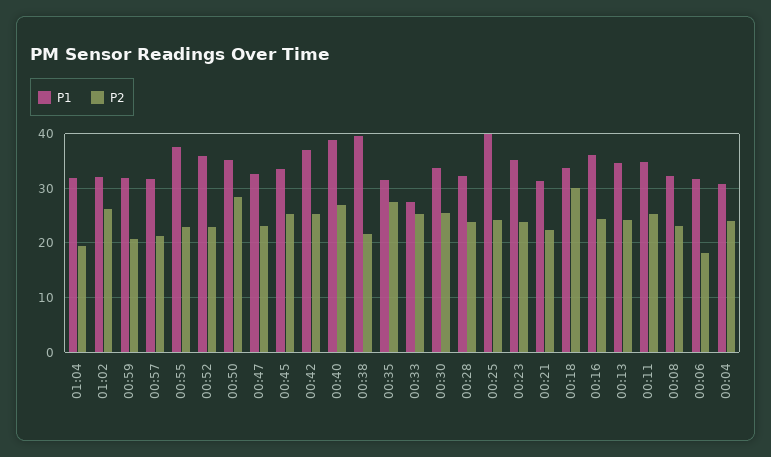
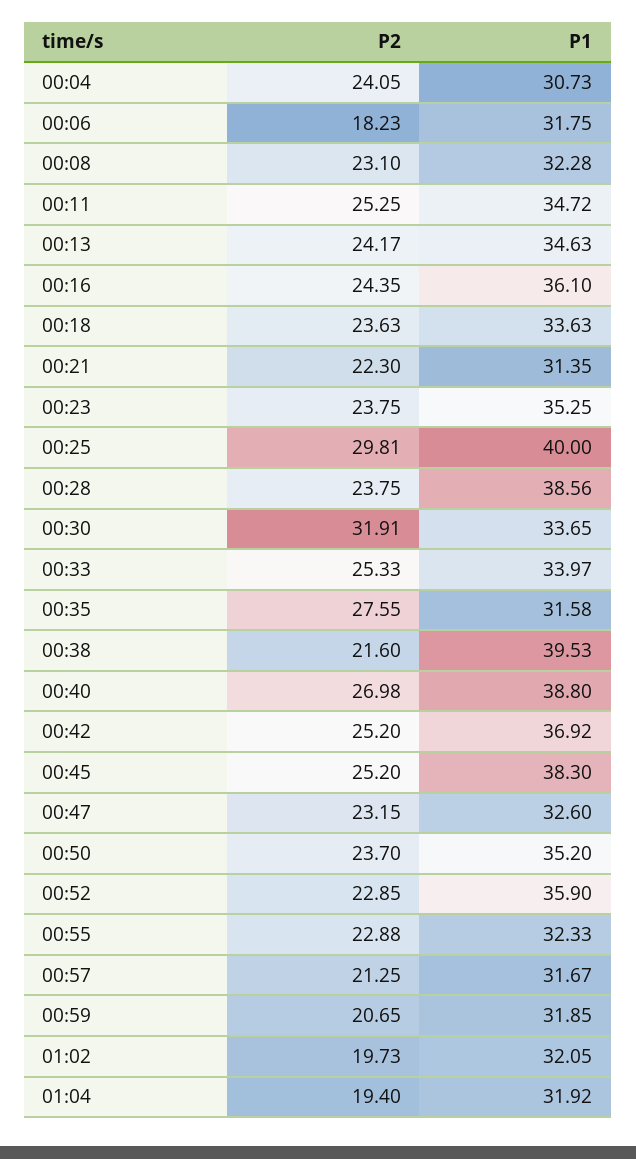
  {
    "P1": {
      "01:04": 31.92,
      "01:02": 32.05,
      "00:59": 31.85,
      "00:57": 31.67,
-     "00:55": 38,
+     "00:55": 32.33,
      "00:52": 35.9,
      "00:50": 35.2,
      "00:47": 32.6,
-     "00:45": 34,
+     "00:45": 38.3,
      "00:42": 36.92,
      "00:40": 38.8,
      "00:38": 39.53,
      "00:35": 31.58,
-     "00:33": 28,
+     "00:33": 33.97,
      "00:30": 33.65,
-     "00:28": 32,
+     "00:28": 38.56,
      "00:25": 40,
      "00:23": 35.25,
      "00:21": 31.35,
      "00:18": 33.63,
      "00:16": 36.1,
      "00:13": 34.63,
      "00:11": 34.72,
      "00:08": 32.28,
      "00:06": 31.75,
      "00:04": 30.73
    },
    "P2": {
      "01:04": 19.4,
-     "01:02": 26,
+     "01:02": 19.73,
      "00:59": 20.65,
      "00:57": 21.25,
      "00:55": 22.88,
      "00:52": 22.85,
-     "00:50": 28,
+     "00:50": 23.7,
      "00:47": 23.15,
      "00:45": 25.2,
      "00:42": 25.2,
      "00:40": 26.98,
      "00:38": 21.6,
      "00:35": 27.55,
      "00:33": 25.33,
-     "00:30": 26,
+     "00:30": 31.91,
      "00:28": 23.75,
-     "00:25": 24,
+     "00:25": 29.81,
      "00:23": 23.75,
      "00:21": 22.3,
-     "00:18": 30,
+     "00:18": 23.63,
      "00:16": 24.35,
      "00:13": 24.17,
      "00:11": 25.25,
      "00:08": 23.1,
      "00:06": 18.23,
      "00:04": 24.05
    }
  }

